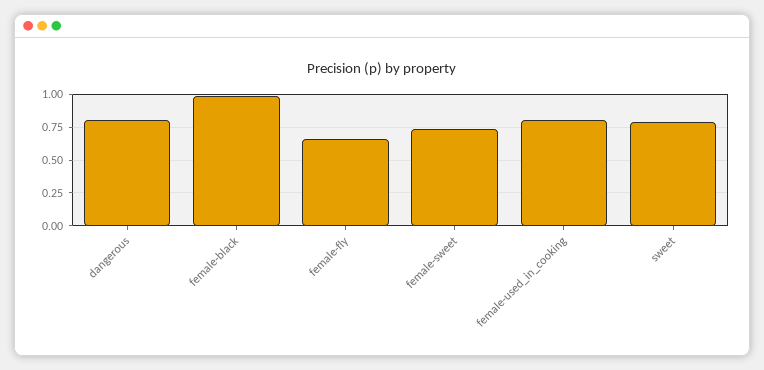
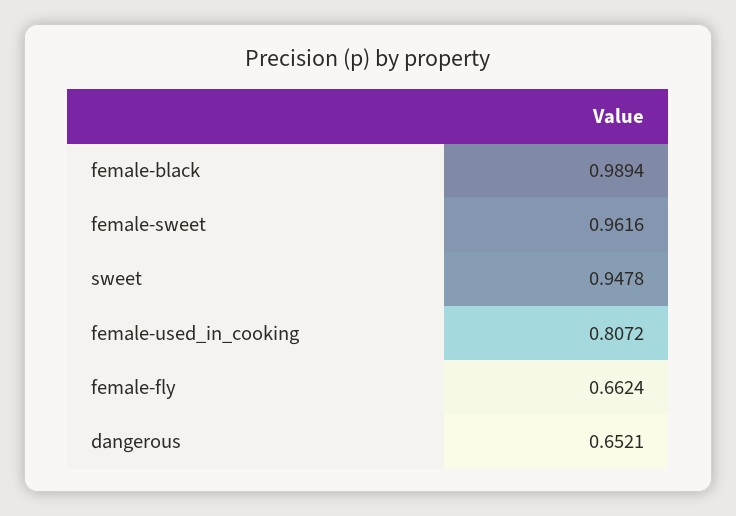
  {
-   "dangerous": 0.8,
+   "dangerous": 0.6521,
    "female-black": 0.9894,
    "female-fly": 0.6624,
-   "female-sweet": 0.75,
+   "female-sweet": 0.9616,
    "female-used_in_cooking": 0.8072,
-   "sweet": 0.8
+   "sweet": 0.9478
  }

